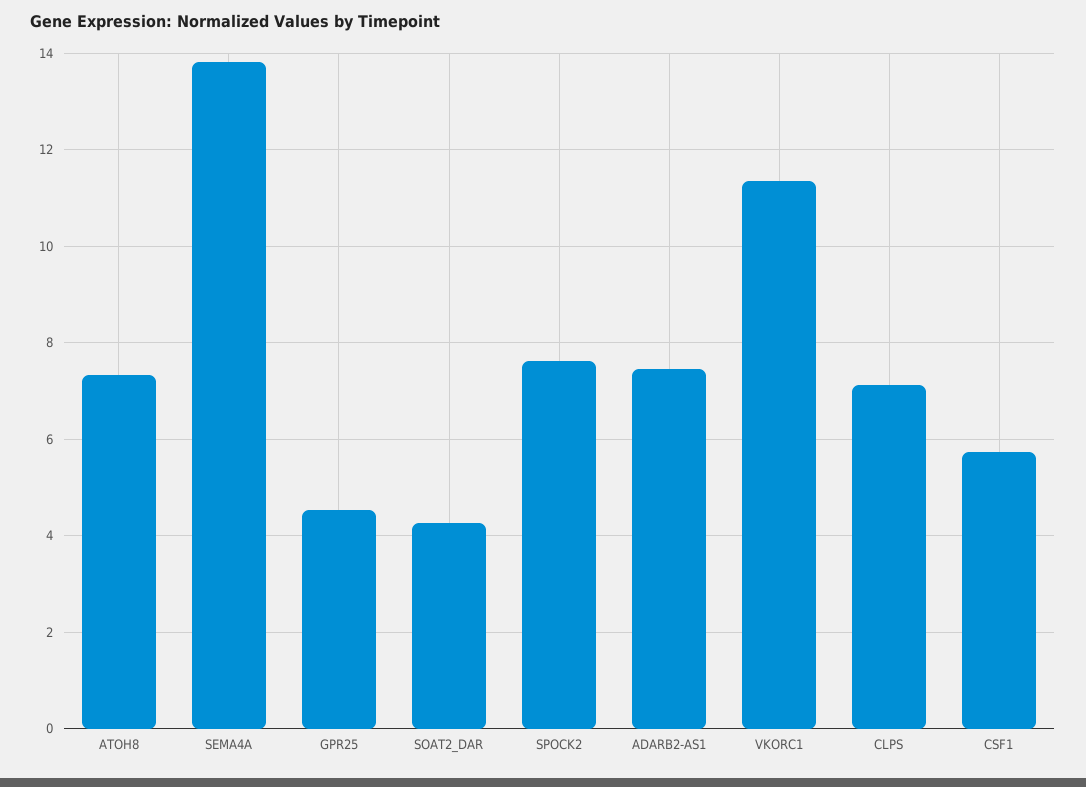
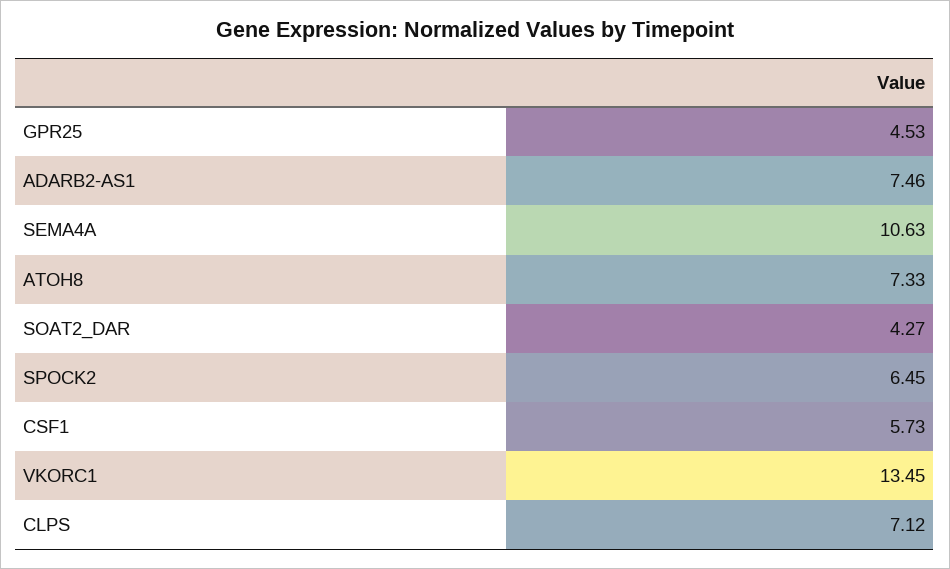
  {
    "ATOH8": 7.33,
-   "SEMA4A": 13.8,
+   "SEMA4A": 10.63,
    "GPR25": 4.53,
    "SOAT2_DAR": 4.27,
-   "SPOCK2": 7.6,
+   "SPOCK2": 6.45,
    "ADARB2-AS1": 7.46,
-   "VKORC1": 11.4,
+   "VKORC1": 13.45,
    "CLPS": 7.12,
    "CSF1": 5.73
  }

